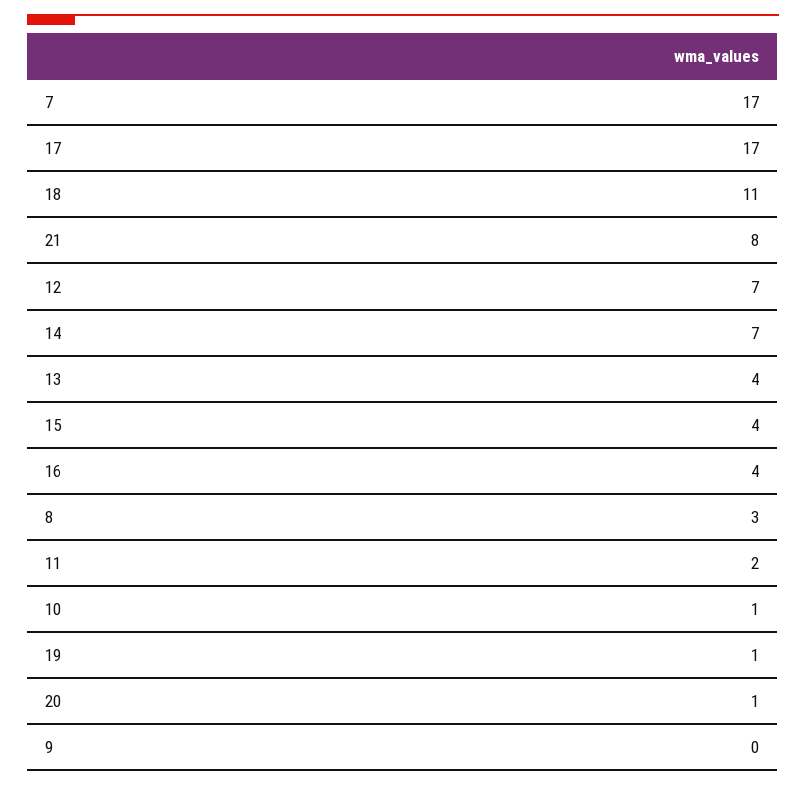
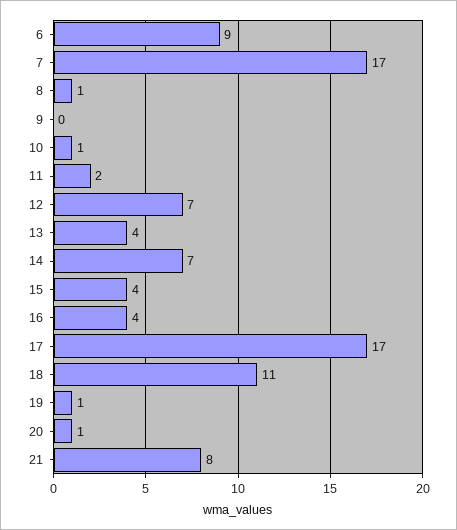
  {
    "7": 17,
    "17": 17,
    "18": 11,
    "21": 8,
    "12": 7,
    "14": 7,
    "13": 4,
    "15": 4,
    "16": 4,
-   "8": 3,
+   "8": 1,
    "11": 2,
    "10": 1,
    "19": 1,
    "20": 1,
-   "9": 0
+   "9": 0,
+   "6": 9
  }

